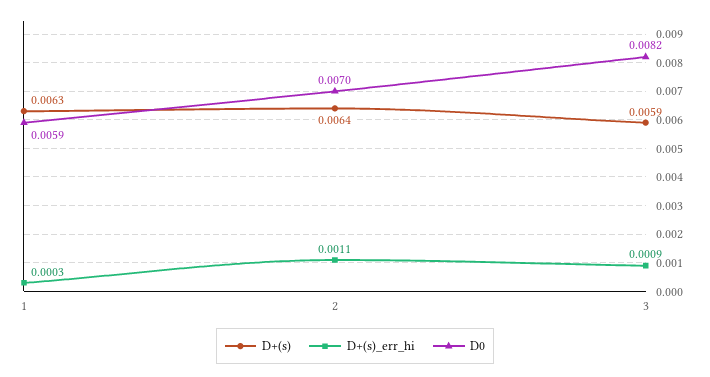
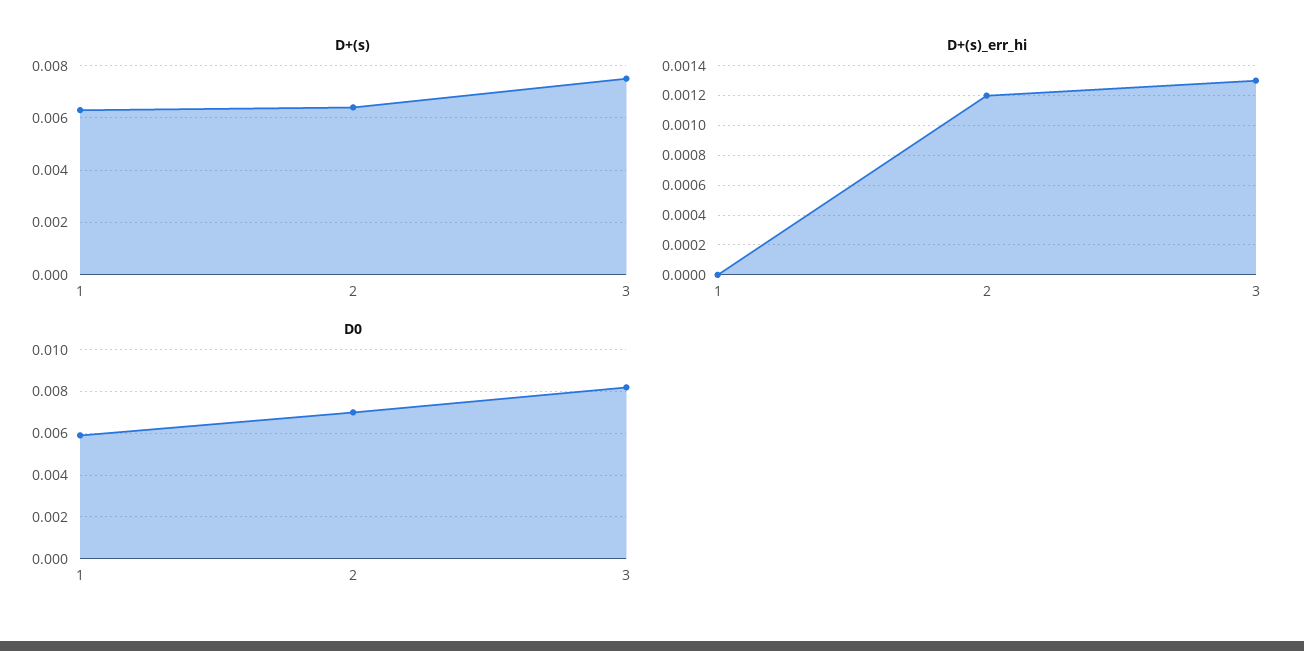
  {
    "D+(s)": {
      "1": 0.0063,
      "2": 0.0064,
-     "3": 0.0059
+     "3": 0.0075
    },
    "D+(s)_err_hi": {
-     "1": 0.0003,
+     "1": 0,
-     "2": 0.0011,
+     "2": 0.0012,
-     "3": 0.0009
+     "3": 0.0013
    },
    "D0": {
      "1": 0.0059,
      "2": 0.007,
      "3": 0.0082
    }
  }

